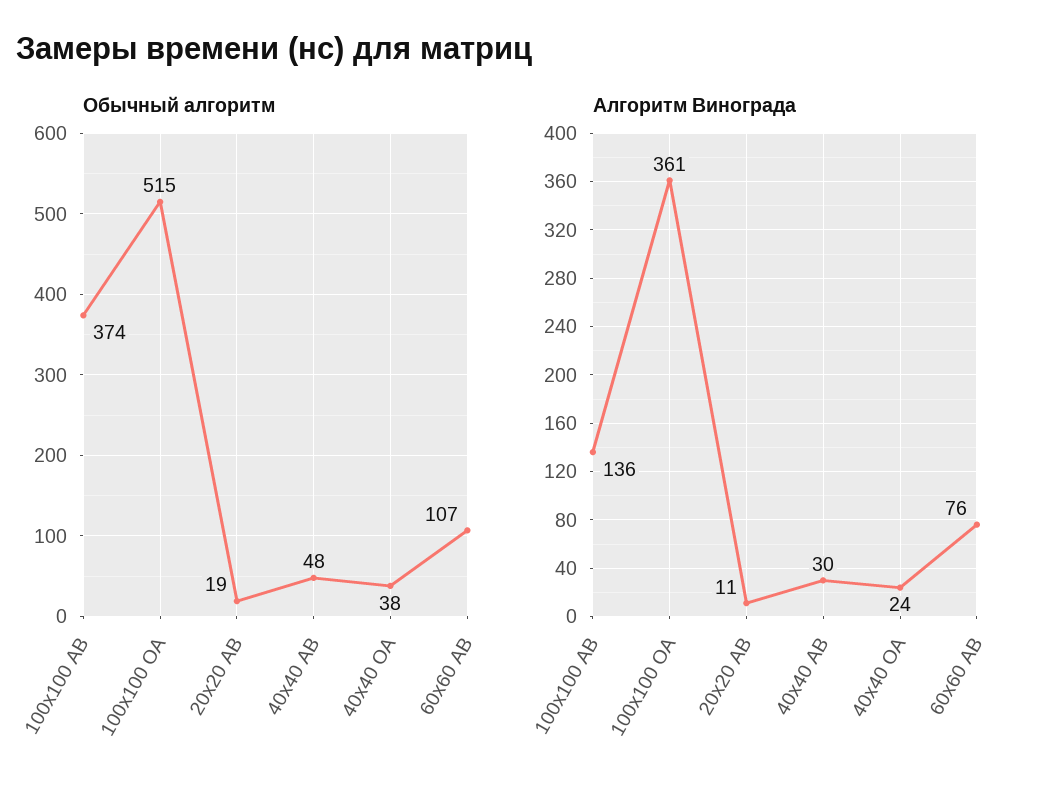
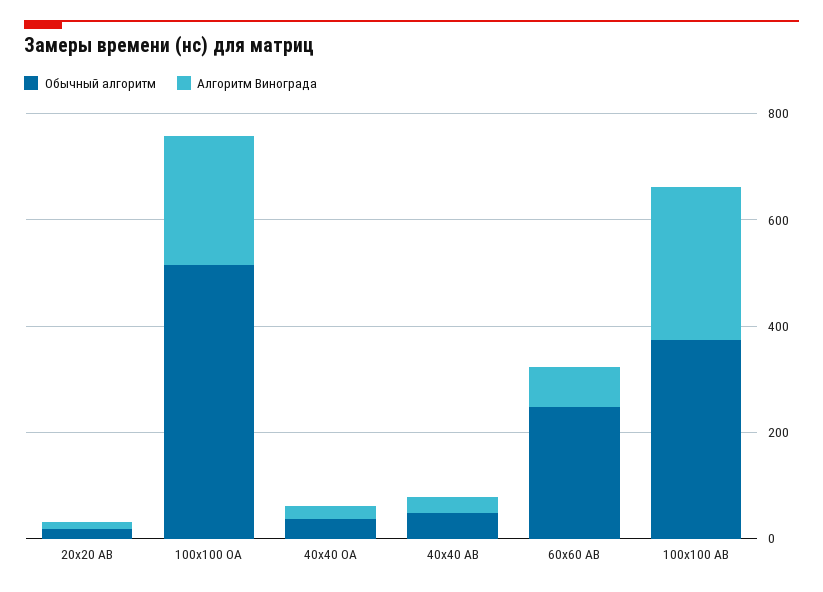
  {
    "Обычный алгоритм": {
      "100x100 АВ": 374,
      "100x100 ОА": 515,
      "20x20 АВ": 19,
      "40x40 АВ": 48,
      "40x40 ОА": 38,
-     "60x60 АВ": 107
+     "60x60 АВ": 250
    },
    "Алгоритм Винограда": {
-     "100x100 АВ": 136,
+     "100x100 АВ": 300,
-     "100x100 ОА": 361,
+     "100x100 ОА": 250,
      "20x20 АВ": 11,
      "40x40 АВ": 30,
      "40x40 ОА": 24,
      "60x60 АВ": 76
    }
  }

